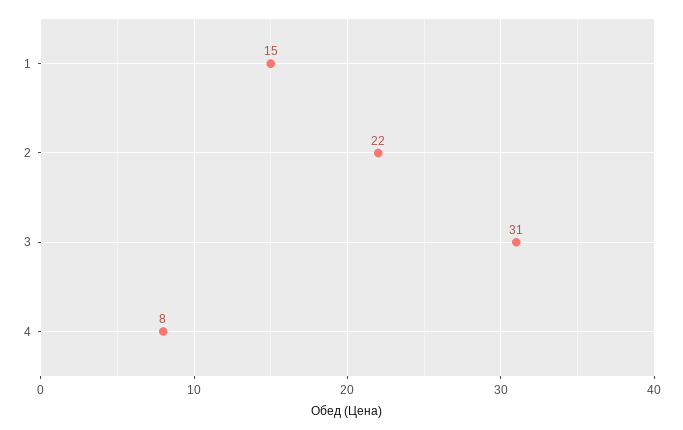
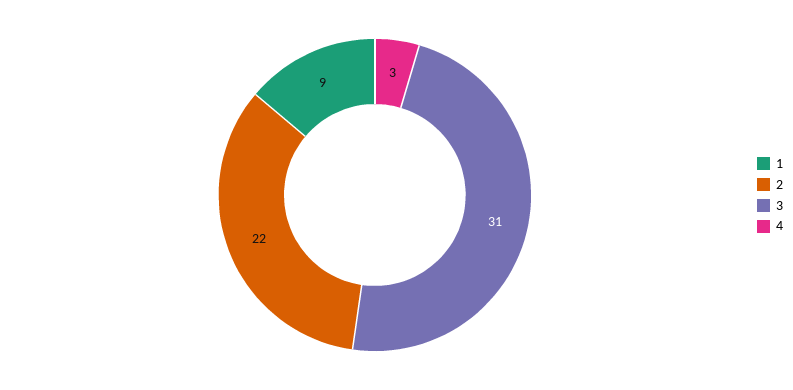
  {
-   "1": 15,
+   "1": 9,
    "2": 22,
    "3": 31,
-   "4": 8
+   "4": 3
  }

